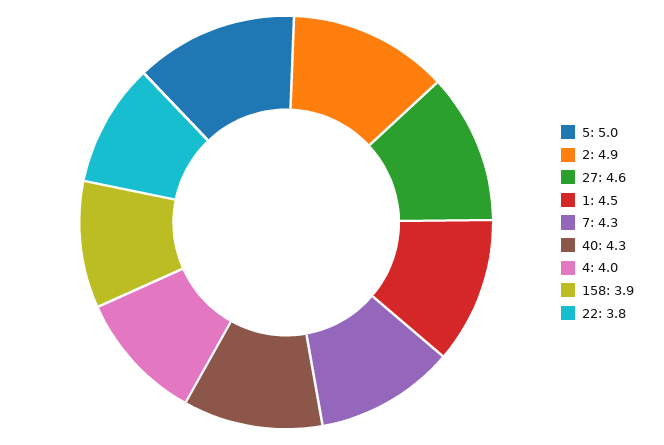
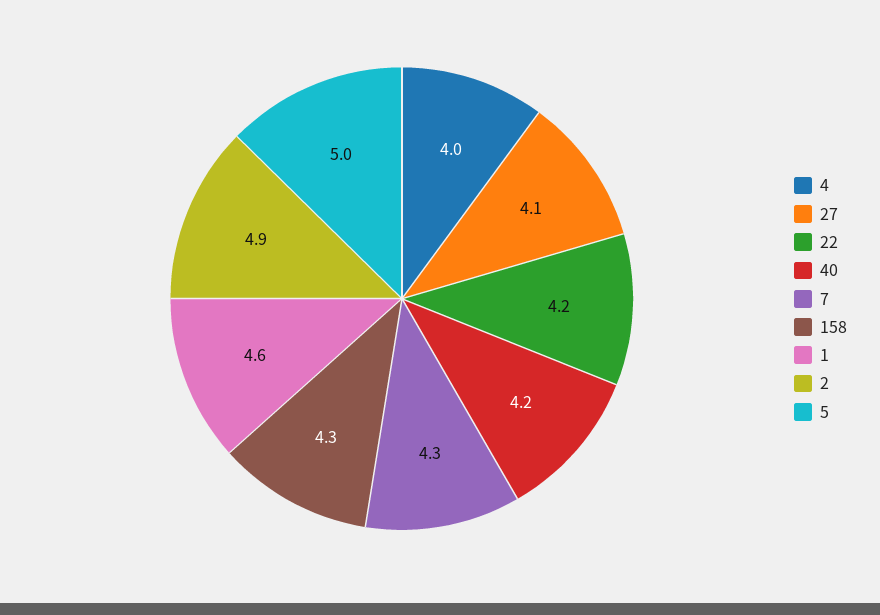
  {
    "5": 5,
    "2": 4.9,
-   "27": 4.6,
+   "27": 4.1,
-   "1": 4.5,
+   "1": 4.6,
    "7": 4.3,
-   "40": 4.3,
+   "40": 4.2,
    "4": 4,
-   "158": 3.9,
+   "158": 4.3,
-   "22": 3.8
+   "22": 4.2
  }

